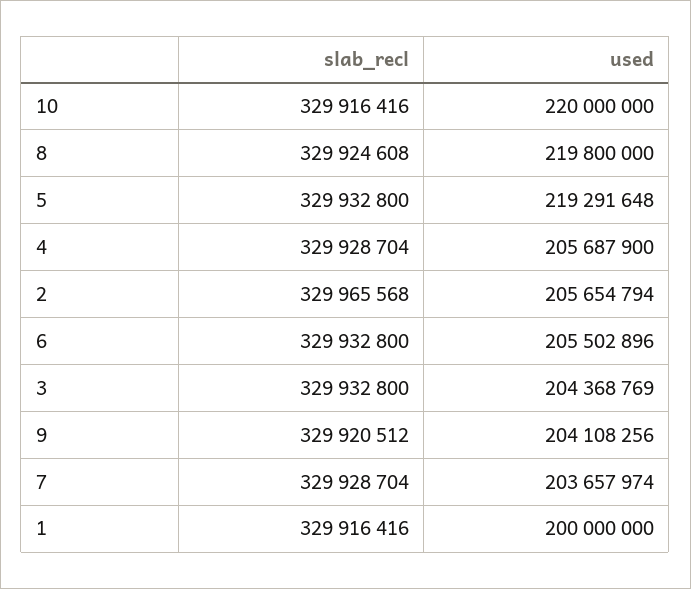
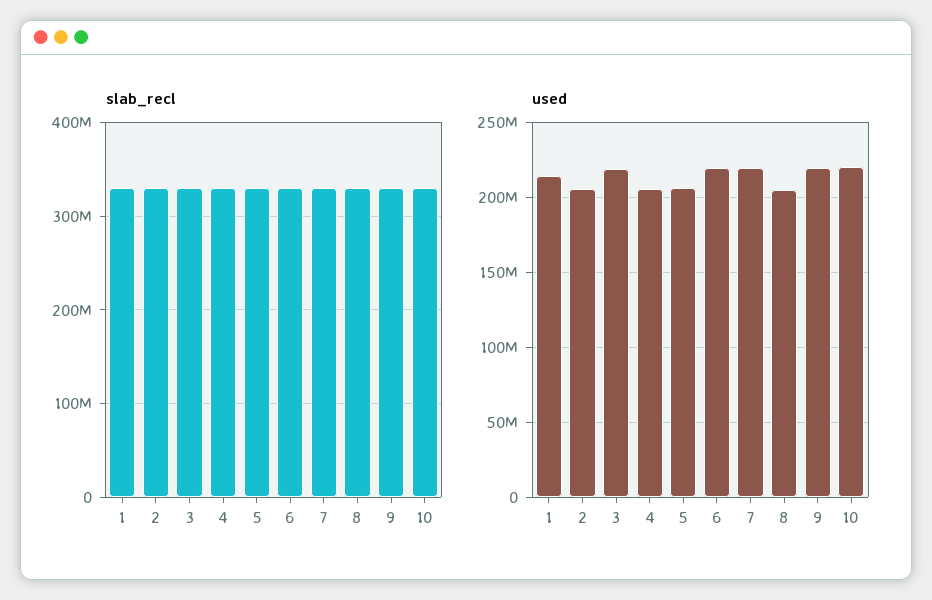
  {
    "slab_recl": {
      "10": 329916416,
      "8": 329924608,
      "5": 329932800,
      "4": 329928704,
      "2": 329965568,
      "6": 329932800,
      "3": 329932800,
      "9": 329920512,
      "7": 329928704,
      "1": 329916416
    },
    "used": {
      "10": 220000000,
-     "8": 219800000,
+     "8": 205000000,
-     "5": 219291648,
+     "5": 205000000,
      "4": 205687900,
      "2": 205654794,
-     "6": 205502896,
+     "6": 220000000,
-     "3": 204368769,
+     "3": 220000000,
-     "9": 204108256,
+     "9": 220000000,
-     "7": 203657974,
+     "7": 220000000,
-     "1": 200000000
+     "1": 215000000
    }
  }

